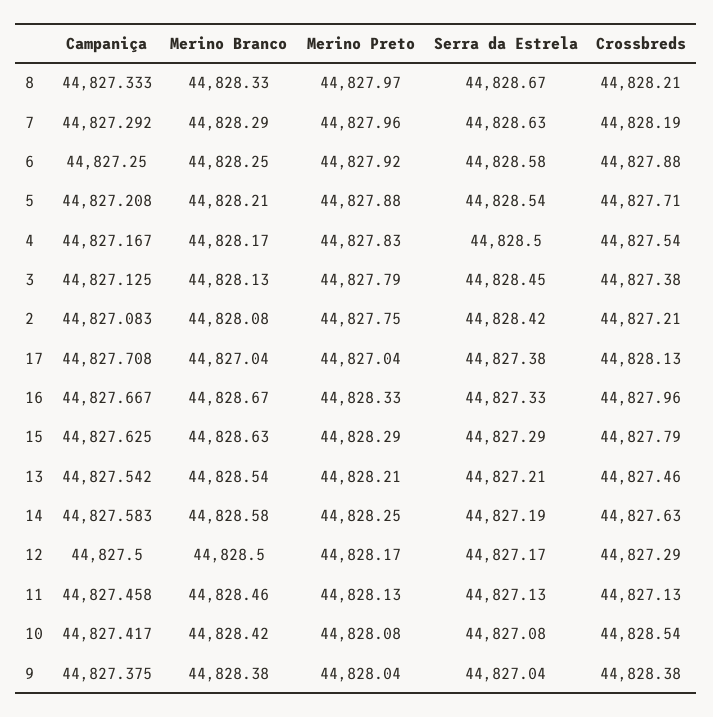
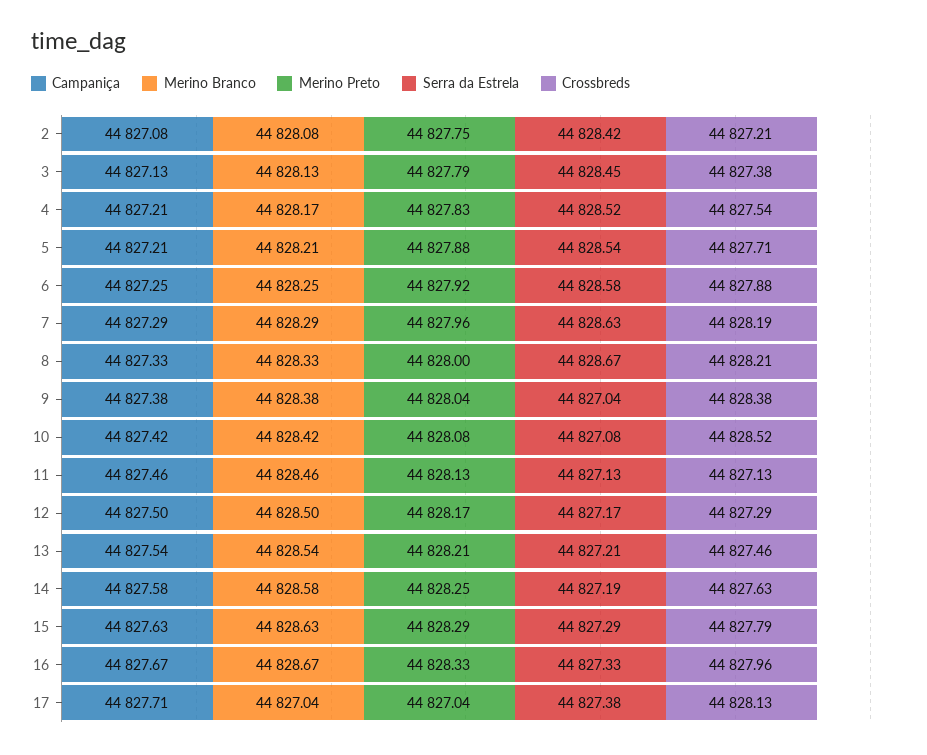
  {
    "Campaniça": {
      "8": 44827.333,
      "7": 44827.292,
      "6": 44827.25,
      "5": 44827.208,
-     "4": 44827.167,
+     "4": 44827.21,
      "3": 44827.125,
      "2": 44827.083,
      "17": 44827.708,
      "16": 44827.667,
      "15": 44827.625,
      "13": 44827.542,
      "14": 44827.583,
      "12": 44827.5,
      "11": 44827.458,
      "10": 44827.417,
      "9": 44827.375
    },
    "Merino Branco": {
      "8": 44828.33,
      "7": 44828.29,
      "6": 44828.25,
      "5": 44828.21,
      "4": 44828.17,
      "3": 44828.13,
      "2": 44828.08,
      "17": 44827.04,
      "16": 44828.67,
      "15": 44828.63,
      "13": 44828.54,
      "14": 44828.58,
      "12": 44828.5,
      "11": 44828.46,
      "10": 44828.42,
      "9": 44828.38
    },
    "Merino Preto": {
-     "8": 44827.97,
+     "8": 44828,
      "7": 44827.96,
      "6": 44827.92,
      "5": 44827.88,
      "4": 44827.83,
      "3": 44827.79,
      "2": 44827.75,
      "17": 44827.04,
      "16": 44828.33,
      "15": 44828.29,
      "13": 44828.21,
      "14": 44828.25,
      "12": 44828.17,
      "11": 44828.13,
      "10": 44828.08,
      "9": 44828.04
    },
    "Serra da Estrela": {
      "8": 44828.67,
      "7": 44828.63,
      "6": 44828.58,
      "5": 44828.54,
-     "4": 44828.5,
+     "4": 44828.52,
      "3": 44828.45,
      "2": 44828.42,
      "17": 44827.38,
      "16": 44827.33,
      "15": 44827.29,
      "13": 44827.21,
      "14": 44827.19,
      "12": 44827.17,
      "11": 44827.13,
      "10": 44827.08,
      "9": 44827.04
    },
    "Crossbreds": {
      "8": 44828.21,
      "7": 44828.19,
      "6": 44827.88,
      "5": 44827.71,
      "4": 44827.54,
      "3": 44827.38,
      "2": 44827.21,
      "17": 44828.13,
      "16": 44827.96,
      "15": 44827.79,
      "13": 44827.46,
      "14": 44827.63,
      "12": 44827.29,
      "11": 44827.13,
-     "10": 44828.54,
+     "10": 44828.52,
      "9": 44828.38
    }
  }

